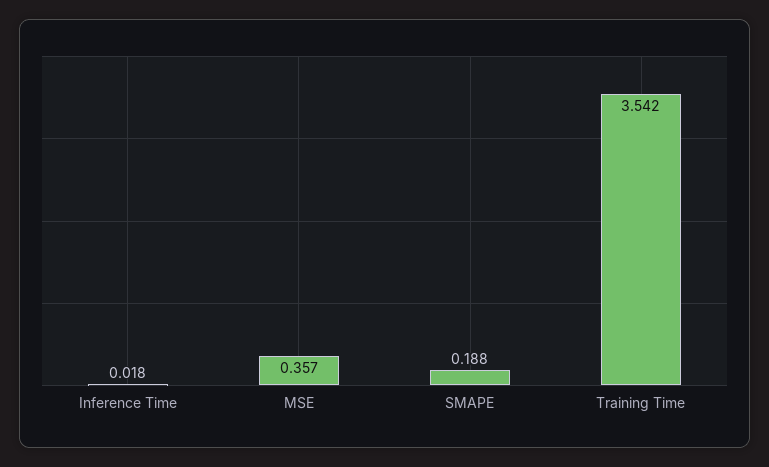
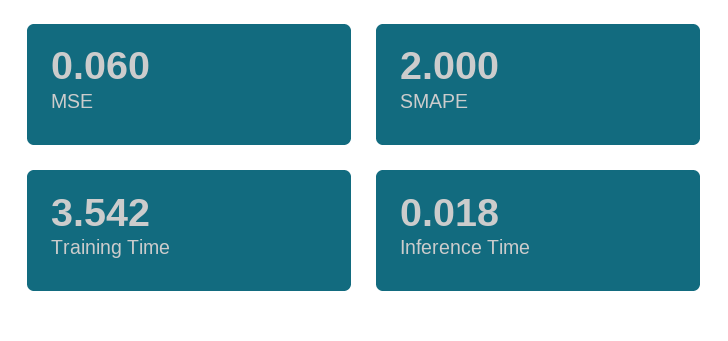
  {
    "Inference Time": 0.018,
-   "MSE": 0.357,
+   "MSE": 0.06,
-   "SMAPE": 0.188,
+   "SMAPE": 2,
    "Training Time": 3.542
  }

